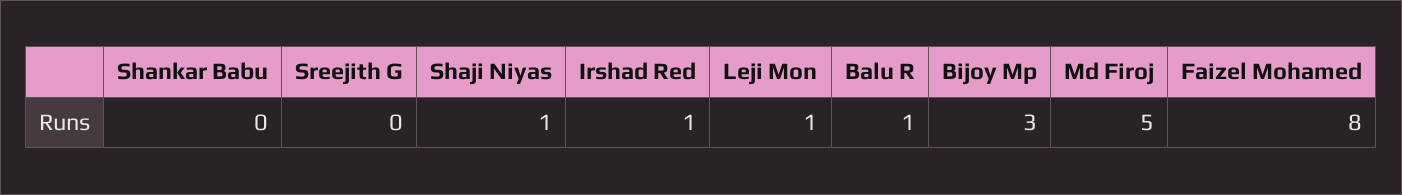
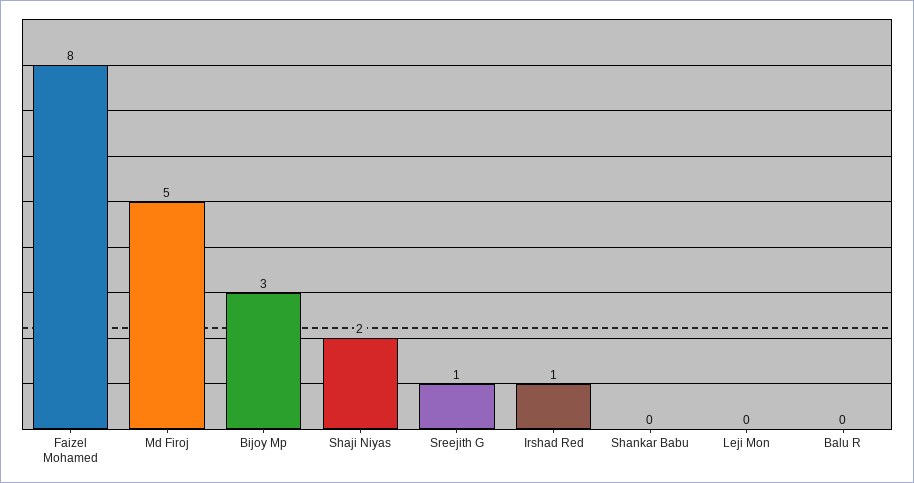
  {
    "Shankar Babu": 0,
-   "Sreejith G": 0,
+   "Sreejith G": 1,
-   "Shaji Niyas": 1,
+   "Shaji Niyas": 2,
    "Irshad Red": 1,
-   "Leji Mon": 1,
+   "Leji Mon": 0,
-   "Balu R": 1,
+   "Balu R": 0,
    "Bijoy Mp": 3,
    "Md Firoj": 5,
    "Faizel Mohamed": 8
  }

